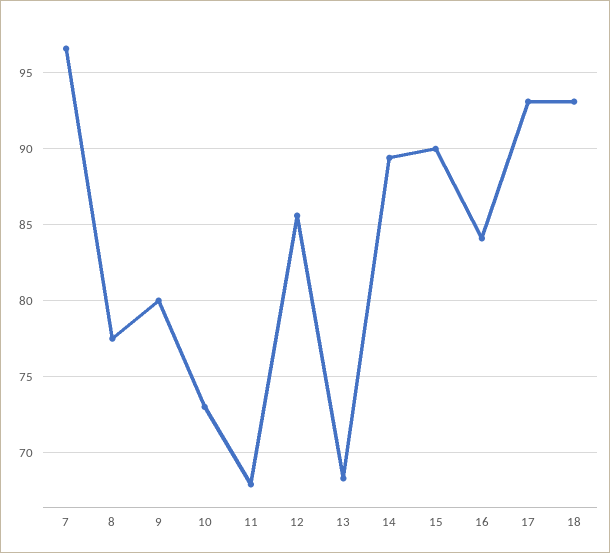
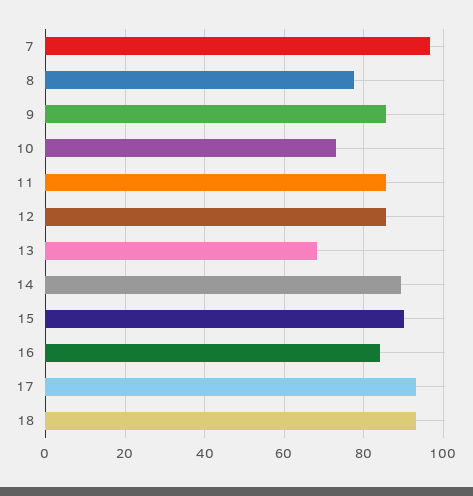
  {
    "7": 96.5,
    "8": 77.5,
-   "9": 80,
+   "9": 86,
    "10": 73,
-   "11": 68,
+   "11": 86,
    "12": 85.5,
    "13": 68.5,
    "14": 89.5,
    "15": 90,
    "16": 84,
    "17": 93,
    "18": 93
  }

